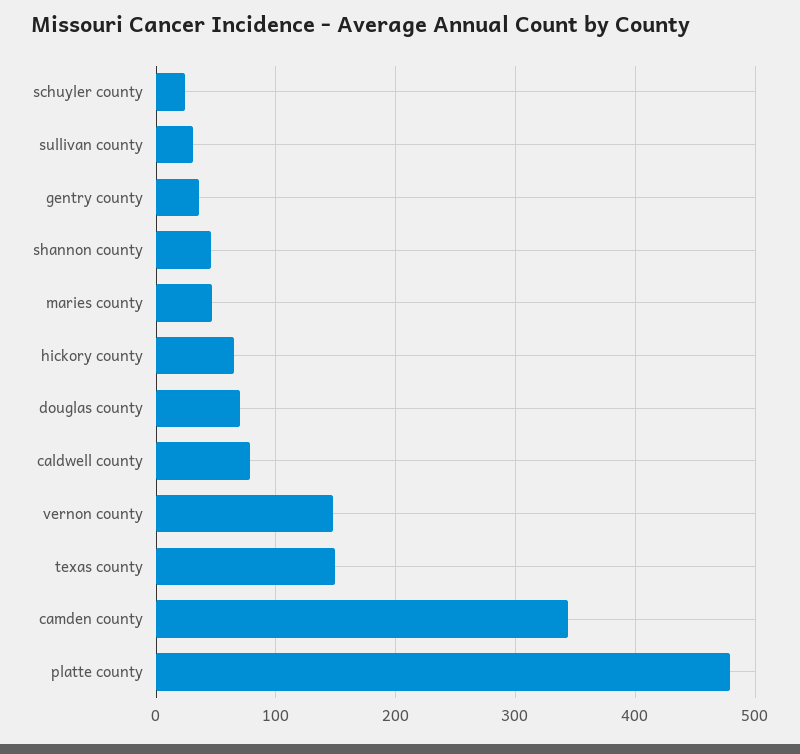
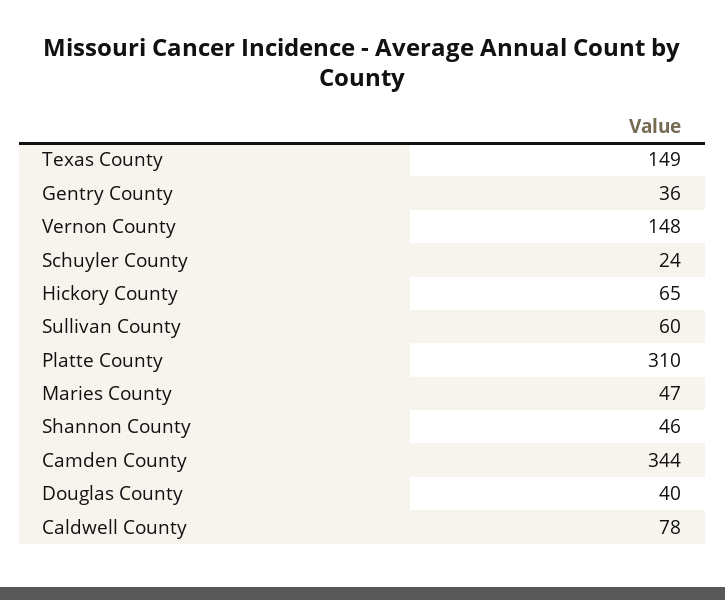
  {
    "schuyler county": 24,
-   "sullivan county": 30,
+   "sullivan county": 60,
    "gentry county": 36,
    "shannon county": 46,
    "maries county": 47,
    "hickory county": 65,
-   "douglas county": 70,
+   "douglas county": 40,
    "caldwell county": 78,
    "vernon county": 148,
    "texas county": 149,
    "camden county": 344,
-   "platte county": 480
+   "platte county": 310
  }

